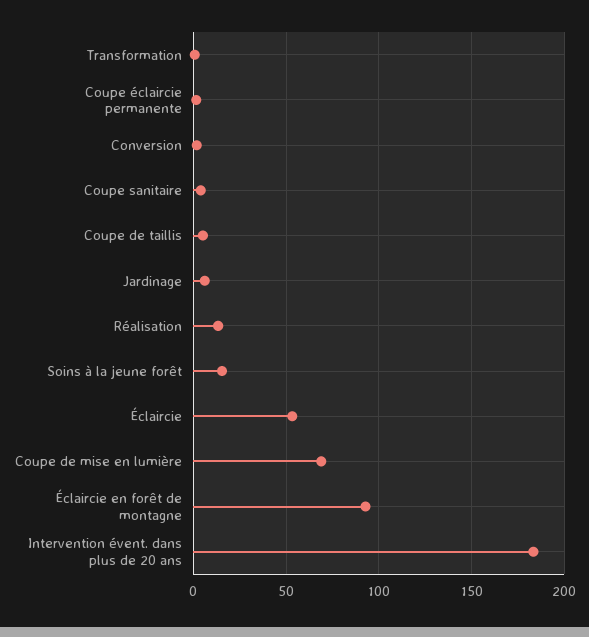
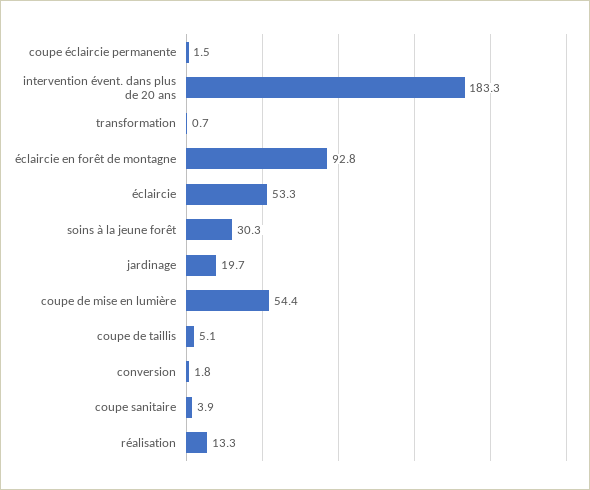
  {
    "Transformation": 0.7,
    "Coupe éclaircie permanente": 1.5,
    "Conversion": 1.8,
    "Coupe sanitaire": 3.9,
    "Coupe de taillis": 5.1,
-   "Jardinage": 5,
+   "Jardinage": 19.7,
    "Réalisation": 13.3,
-   "Soins à la jeune forêt": 15,
+   "Soins à la jeune forêt": 30.3,
    "Éclaircie": 53.3,
-   "Coupe de mise en lumière": 70,
+   "Coupe de mise en lumière": 54.4,
    "Éclaircie en forêt de montagne": 92.8,
    "Intervention évent. dans plus de 20 ans": 183.3
  }

